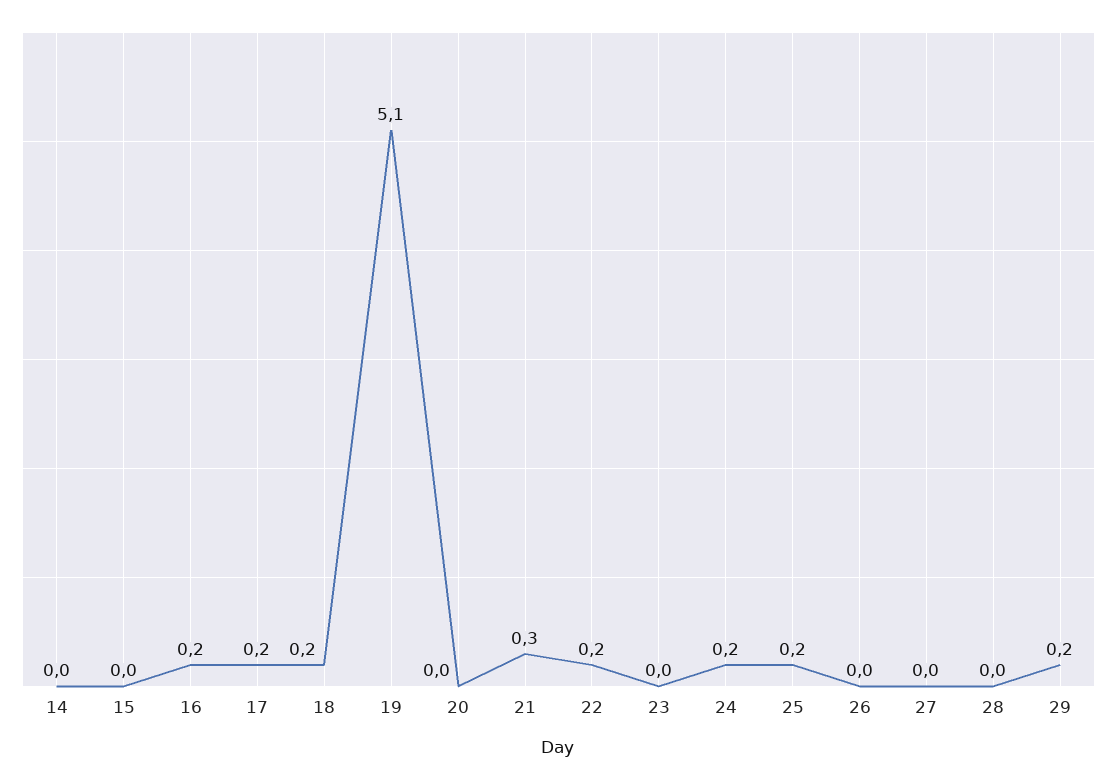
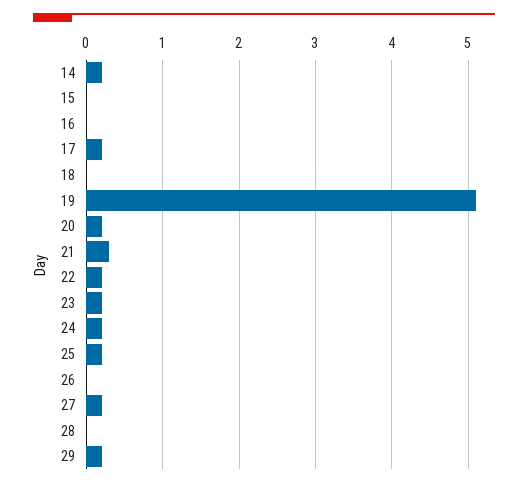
  {
-   "14": 0,
+   "14": 0.2,
    "15": 0,
-   "16": 0.2,
+   "16": 0,
    "17": 0.2,
-   "18": 0.2,
+   "18": 0,
    "19": 5.1,
-   "20": 0,
+   "20": 0.2,
    "21": 0.3,
    "22": 0.2,
-   "23": 0,
+   "23": 0.2,
    "24": 0.2,
    "25": 0.2,
    "26": 0,
-   "27": 0,
+   "27": 0.2,
    "28": 0,
    "29": 0.2
  }

